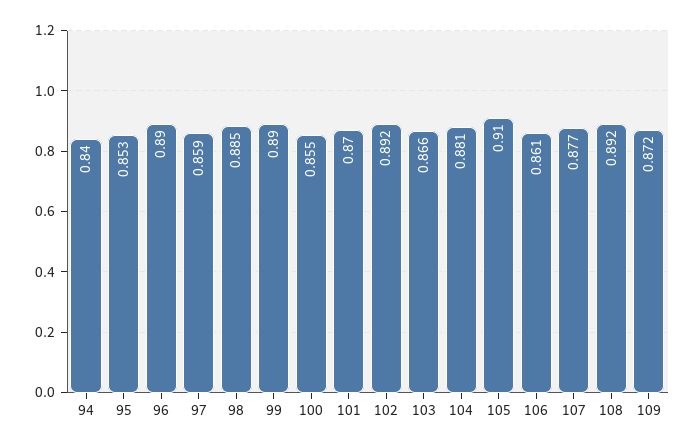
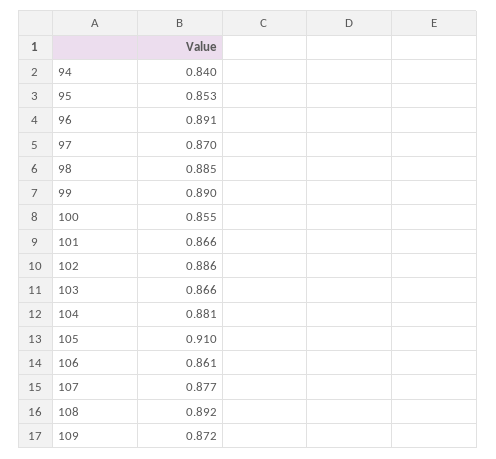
  {
    "94": 0.84,
    "95": 0.853,
-   "96": 0.89,
+   "96": 0.891,
-   "97": 0.859,
+   "97": 0.87,
    "98": 0.885,
    "99": 0.89,
    "100": 0.855,
-   "101": 0.87,
+   "101": 0.866,
-   "102": 0.892,
+   "102": 0.886,
    "103": 0.866,
    "104": 0.881,
    "105": 0.91,
    "106": 0.861,
    "107": 0.877,
    "108": 0.892,
    "109": 0.872
  }

